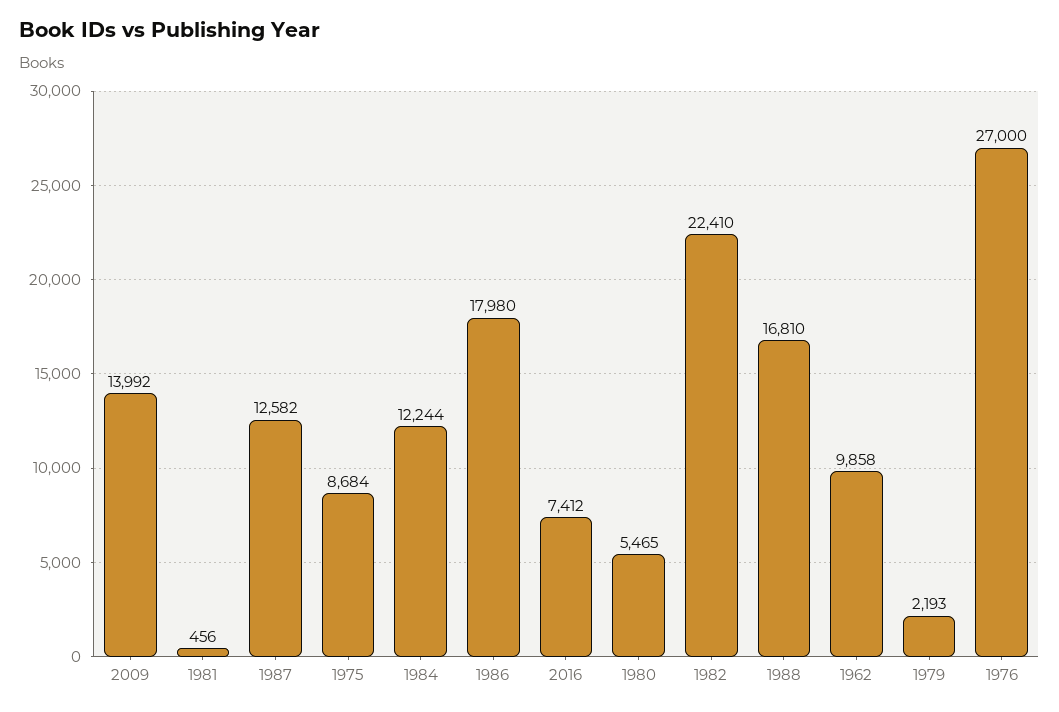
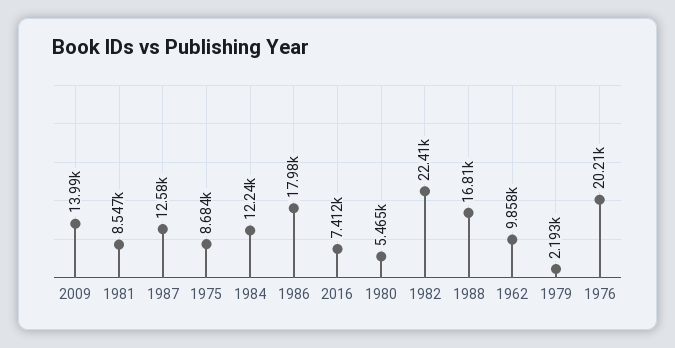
  {
    "2009": 13992,
-   "1981": 456,
+   "1981": 8547,
    "1987": 12582,
    "1975": 8684,
    "1984": 12244,
    "1986": 17980,
    "2016": 7412,
    "1980": 5465,
    "1982": 22410,
    "1988": 16810,
    "1962": 9858,
    "1979": 2193,
-   "1976": 27000
+   "1976": 20210
  }

